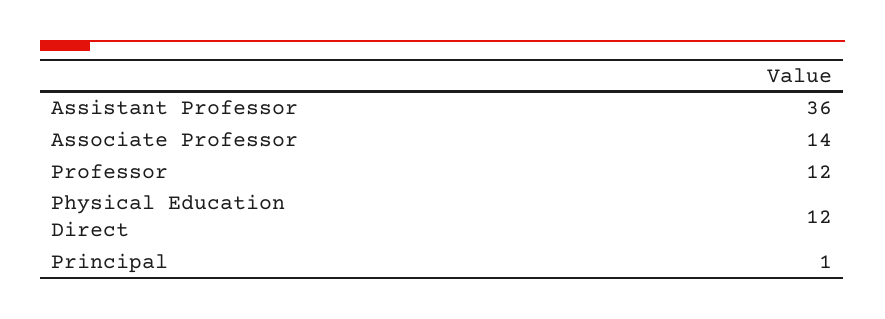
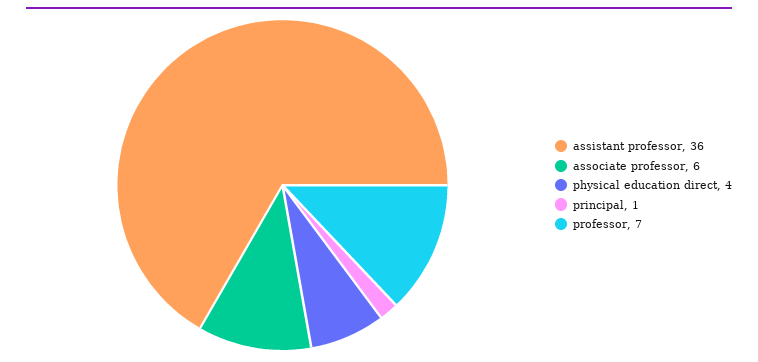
  {
    "Assistant Professor": 36,
-   "Associate Professor": 14,
+   "Associate Professor": 6,
-   "Professor": 12,
+   "Professor": 7,
-   "Physical Education Direct": 12,
+   "Physical Education Direct": 4,
    "Principal": 1
  }

